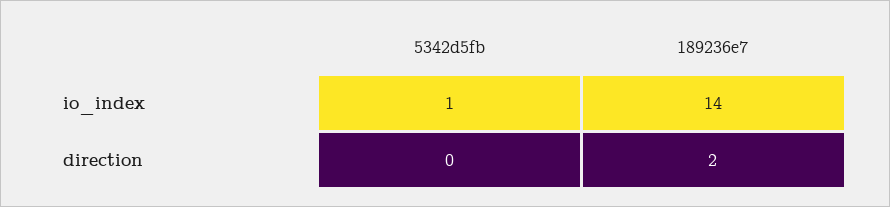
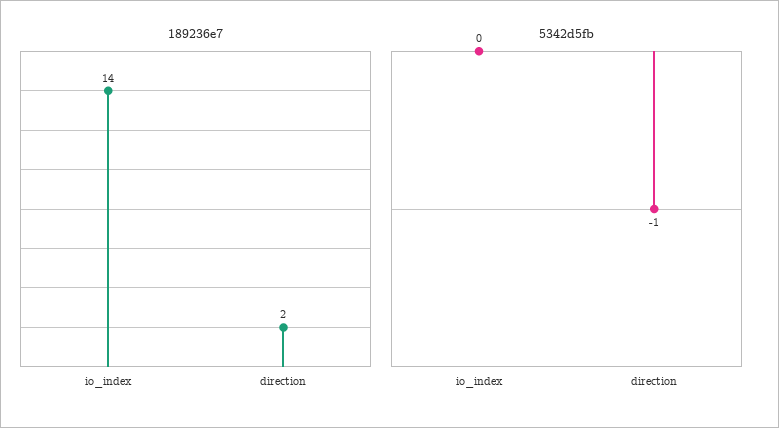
  {
    "5342d5fb": {
-     "io_index": 1,
+     "io_index": 0,
-     "direction": 0
+     "direction": -1
    },
    "189236e7": {
      "io_index": 14,
      "direction": 2
    }
  }

